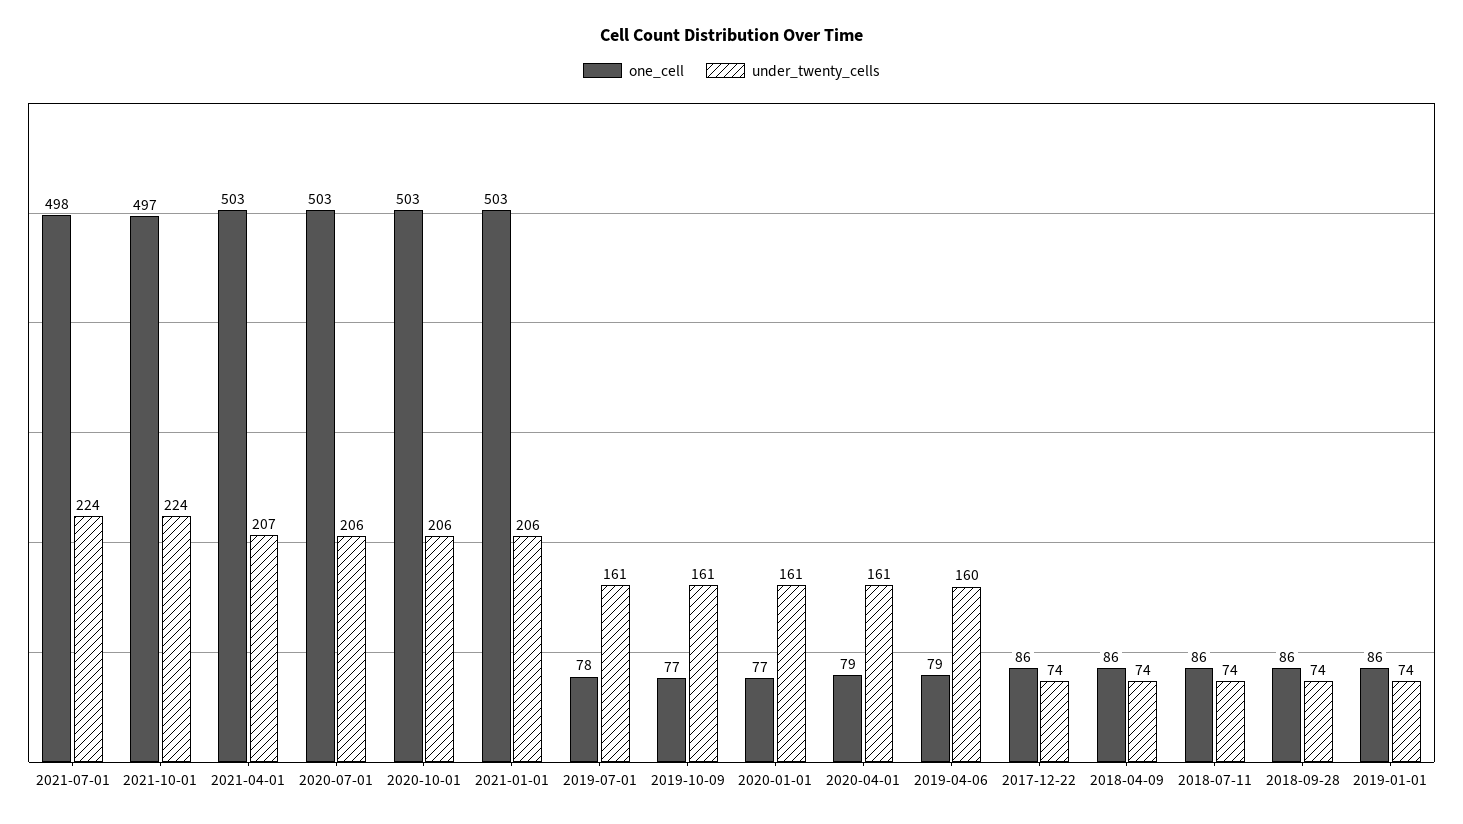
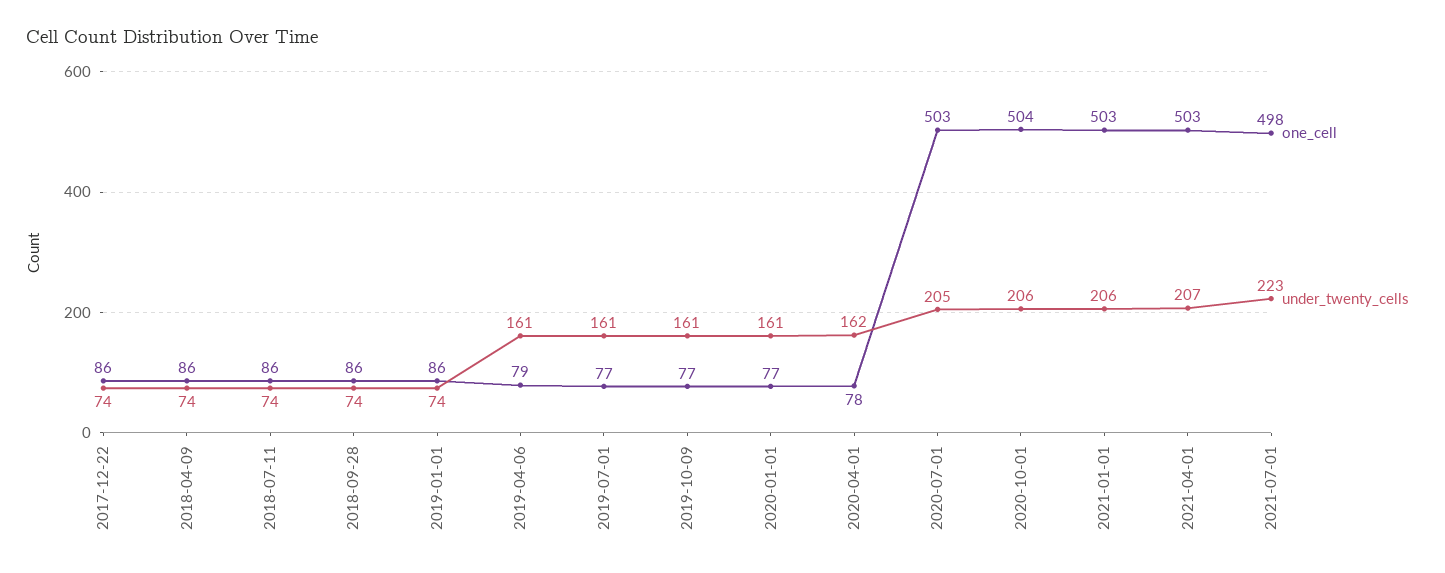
  {
    "one_cell": {
      "2021-07-01": 498,
-     "2021-10-01": 497,
      "2021-04-01": 503,
      "2020-07-01": 503,
-     "2020-10-01": 503,
+     "2020-10-01": 504,
      "2021-01-01": 503,
-     "2019-07-01": 78,
+     "2019-07-01": 77,
      "2019-10-09": 77,
      "2020-01-01": 77,
-     "2020-04-01": 79,
+     "2020-04-01": 78,
      "2019-04-06": 79,
      "2017-12-22": 86,
      "2018-04-09": 86,
      "2018-07-11": 86,
      "2018-09-28": 86,
      "2019-01-01": 86
    },
    "under_twenty_cells": {
-     "2021-07-01": 224,
+     "2021-07-01": 223,
-     "2021-10-01": 224,
      "2021-04-01": 207,
-     "2020-07-01": 206,
+     "2020-07-01": 205,
      "2020-10-01": 206,
      "2021-01-01": 206,
      "2019-07-01": 161,
      "2019-10-09": 161,
      "2020-01-01": 161,
-     "2020-04-01": 161,
+     "2020-04-01": 162,
-     "2019-04-06": 160,
+     "2019-04-06": 161,
      "2017-12-22": 74,
      "2018-04-09": 74,
      "2018-07-11": 74,
      "2018-09-28": 74,
      "2019-01-01": 74
    }
  }

